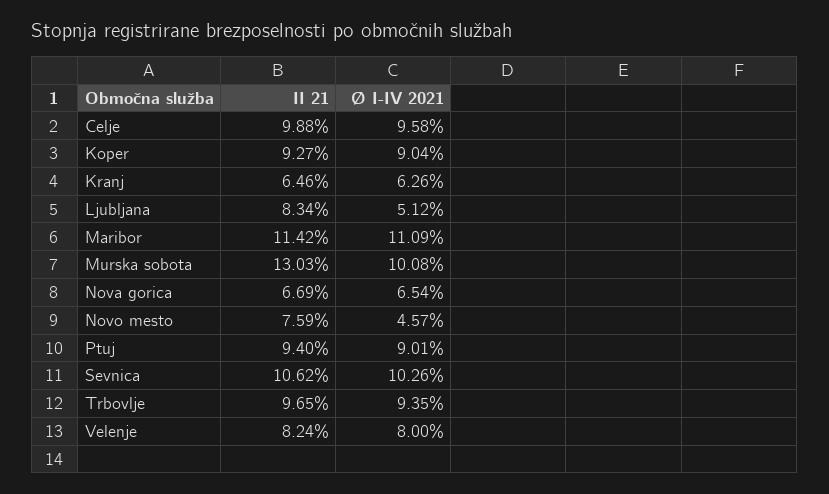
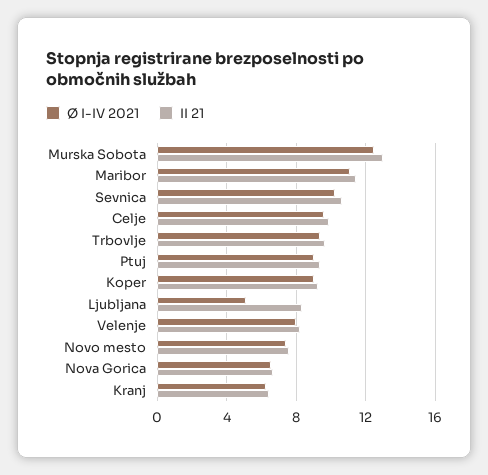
  {
    "II 21": {
      "Celje": 9.88,
      "Koper": 9.27,
      "Kranj": 6.46,
      "Ljubljana": 8.34,
      "Maribor": 11.42,
      "Murska sobota": 13.03,
      "Nova gorica": 6.69,
      "Novo mesto": 7.59,
      "Ptuj": 9.4,
      "Sevnica": 10.62,
      "Trbovlje": 9.65,
      "Velenje": 8.24
    },
    "Ø I-IV 2021": {
      "Celje": 9.58,
      "Koper": 9.04,
      "Kranj": 6.26,
      "Ljubljana": 5.12,
      "Maribor": 11.09,
-     "Murska sobota": 10.08,
+     "Murska sobota": 12.5,
      "Nova gorica": 6.54,
-     "Novo mesto": 4.57,
+     "Novo mesto": 7.5,
      "Ptuj": 9.01,
      "Sevnica": 10.26,
      "Trbovlje": 9.35,
      "Velenje": 8
    }
  }

